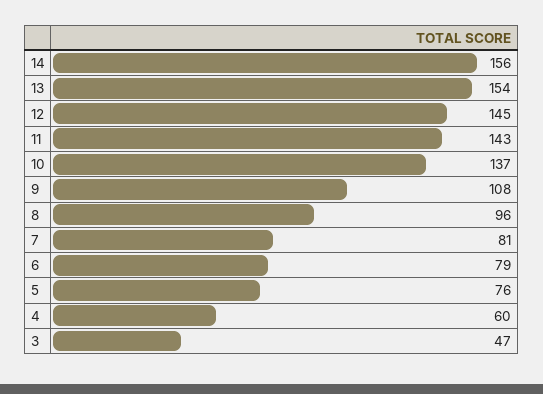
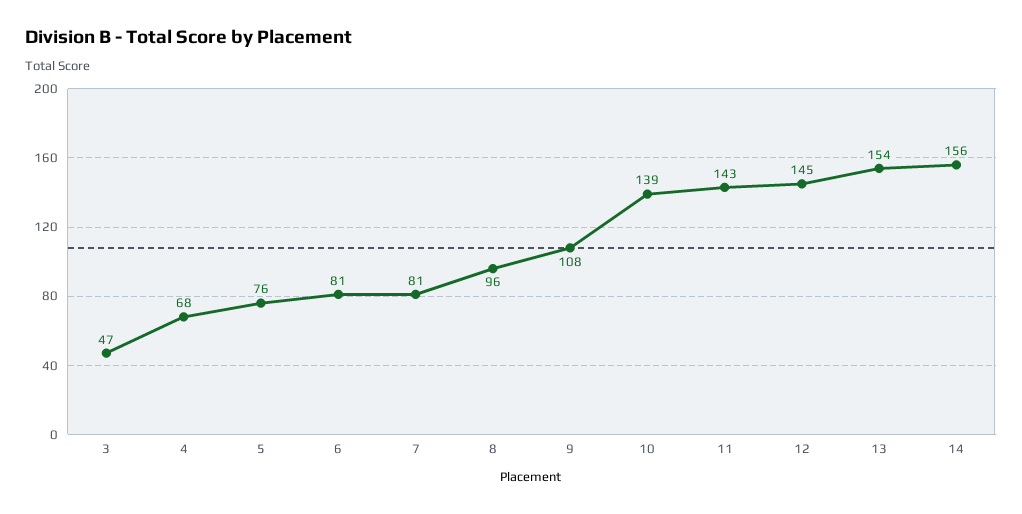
  {
    "14": 156,
    "13": 154,
    "12": 145,
    "11": 143,
-   "10": 137,
+   "10": 139,
    "9": 108,
    "8": 96,
    "7": 81,
-   "6": 79,
+   "6": 81,
    "5": 76,
-   "4": 60,
+   "4": 68,
    "3": 47
  }

